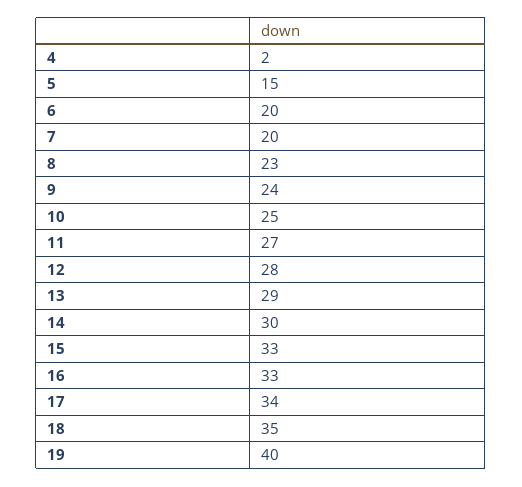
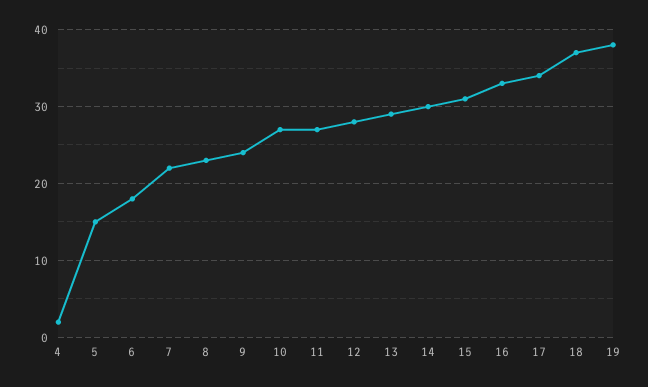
  {
    "4": 2,
    "5": 15,
-   "6": 20,
+   "6": 18,
-   "7": 20,
+   "7": 22,
    "8": 23,
    "9": 24,
-   "10": 25,
+   "10": 27,
    "11": 27,
    "12": 28,
    "13": 29,
    "14": 30,
-   "15": 33,
+   "15": 31,
    "16": 33,
    "17": 34,
-   "18": 35,
+   "18": 37,
-   "19": 40
+   "19": 38
  }

